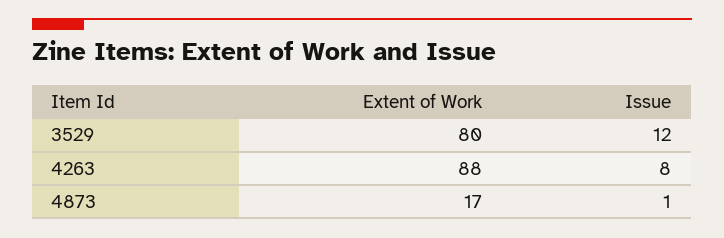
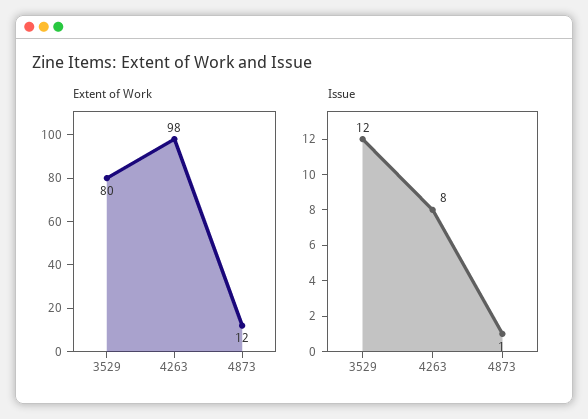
  {
    "Extent of Work": {
      "3529": 80,
-     "4263": 88,
+     "4263": 98,
-     "4873": 17
+     "4873": 12
    },
    "Issue": {
      "3529": 12,
      "4263": 8,
      "4873": 1
    }
  }

